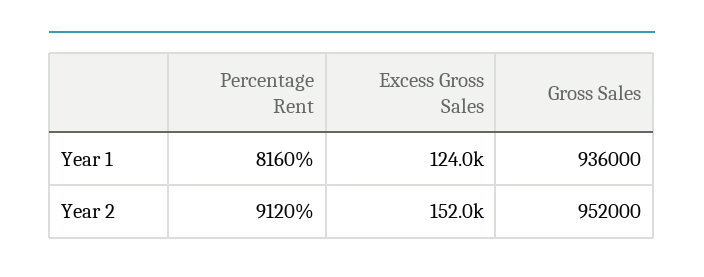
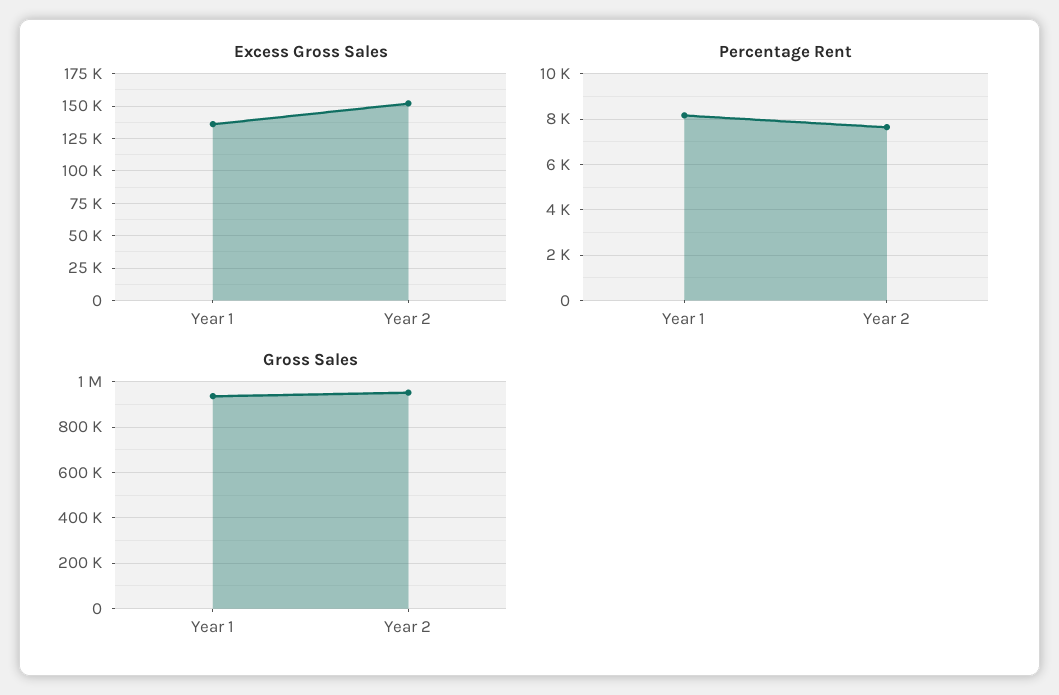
  {
    "Percentage Rent": {
      "Year 1": 8160,
-     "Year 2": 9120
+     "Year 2": 7500
    },
    "Excess Gross Sales": {
-     "Year 1": 124000,
+     "Year 1": 135000,
      "Year 2": 152000
    },
    "Gross Sales": {
      "Year 1": 936000,
      "Year 2": 952000
    }
  }

